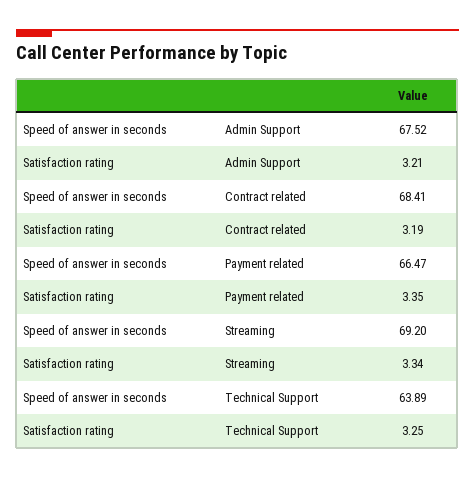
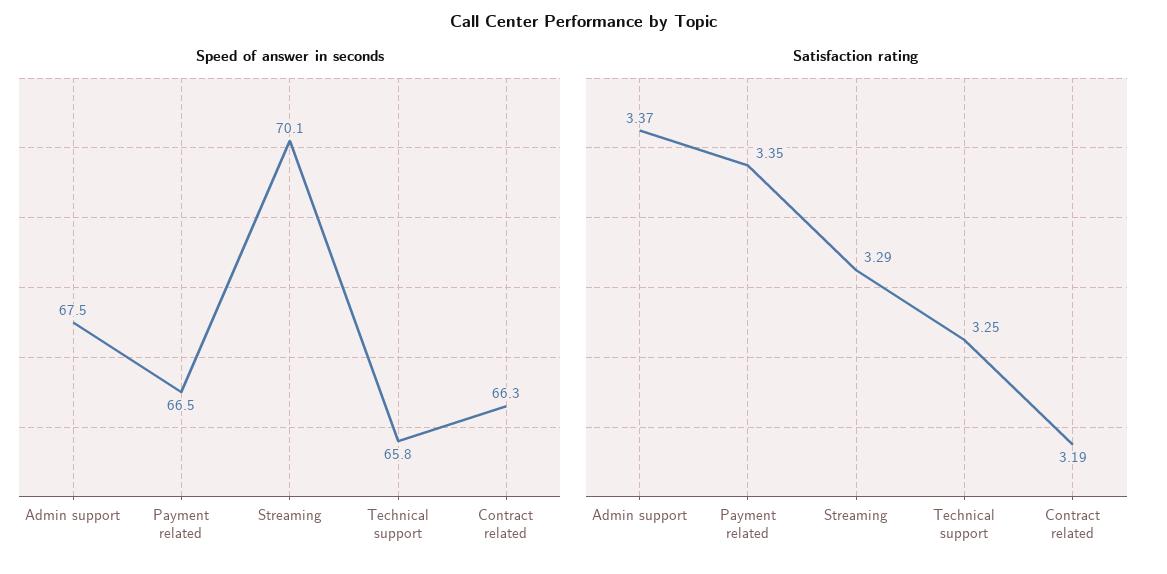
  {
    "Speed of answer in seconds": {
      "Admin Support": 67.52,
-     "Contract related": 68.41,
+     "Contract related": 66.3,
      "Payment related": 66.47,
-     "Streaming": 69.2,
+     "Streaming": 70.1,
-     "Technical Support": 63.89
+     "Technical Support": 65.8
    },
    "Satisfaction rating": {
-     "Admin Support": 3.21,
+     "Admin Support": 3.37,
      "Contract related": 3.19,
      "Payment related": 3.35,
-     "Streaming": 3.34,
+     "Streaming": 3.29,
      "Technical Support": 3.25
    }
  }

